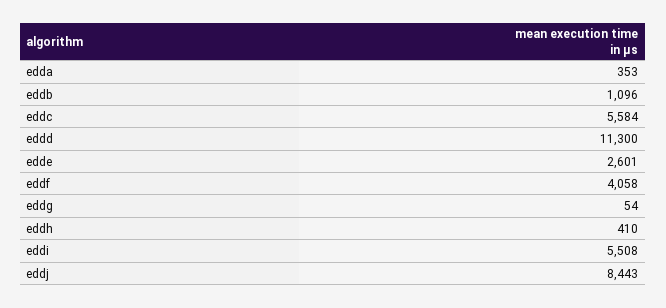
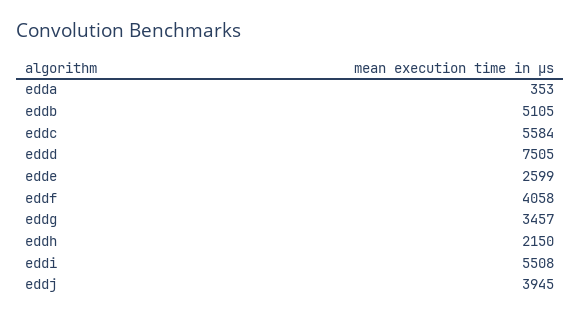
  {
    "edda": 353,
-   "eddb": 1096,
+   "eddb": 5105,
    "eddc": 5584,
-   "eddd": 11300,
+   "eddd": 7505,
-   "edde": 2601,
+   "edde": 2599,
    "eddf": 4058,
-   "eddg": 54,
+   "eddg": 3457,
-   "eddh": 410,
+   "eddh": 2150,
    "eddi": 5508,
-   "eddj": 8443
+   "eddj": 3945
  }

